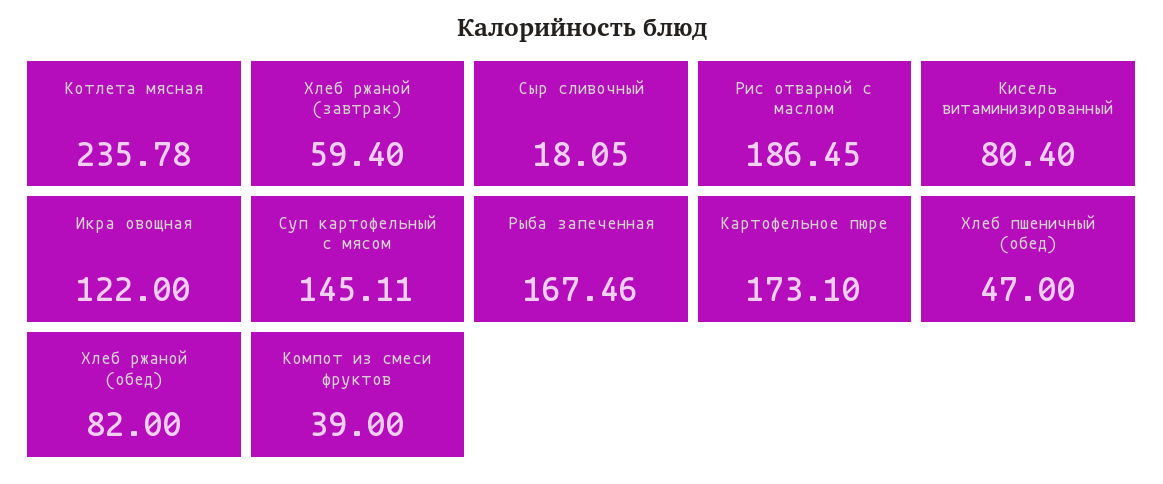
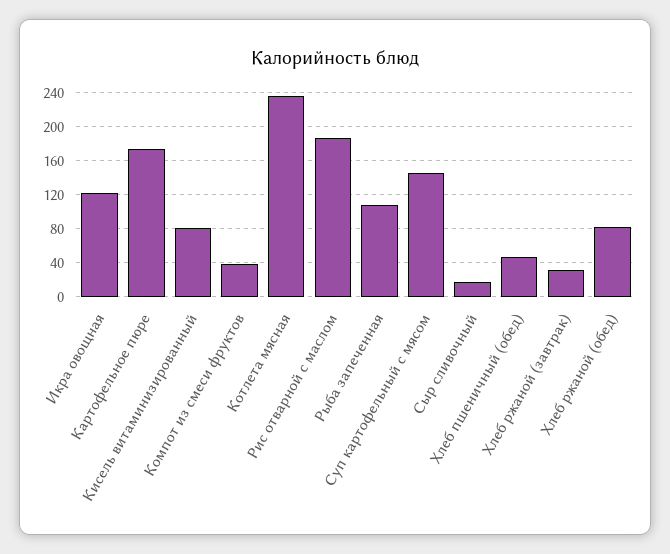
  {
    "Котлета мясная": 235.78,
-   "Хлеб ржаной (завтрак)": 59.4,
+   "Хлеб ржаной (завтрак)": 30,
    "Сыр сливочный": 18.05,
    "Рис отварной с маслом": 186.45,
    "Кисель витаминизированный": 80.4,
    "Икра овощная": 122,
    "Суп картофельный с мясом": 145.11,
-   "Рыба запеченная": 167.46,
+   "Рыба запеченная": 110,
    "Картофельное пюре": 173.1,
    "Хлеб пшеничный (обед)": 47,
    "Хлеб ржаной (обед)": 82,
    "Компот из смеси фруктов": 39
  }

